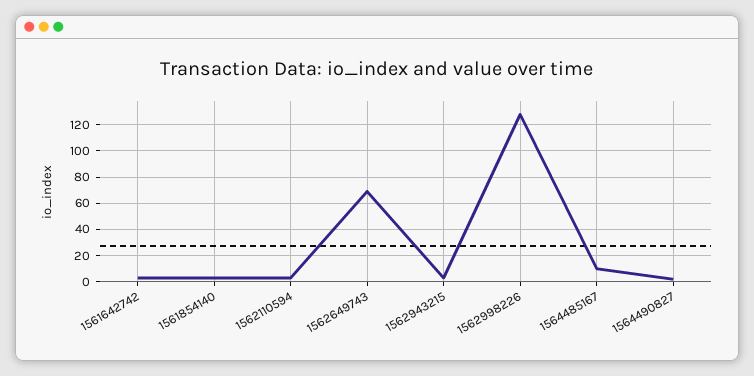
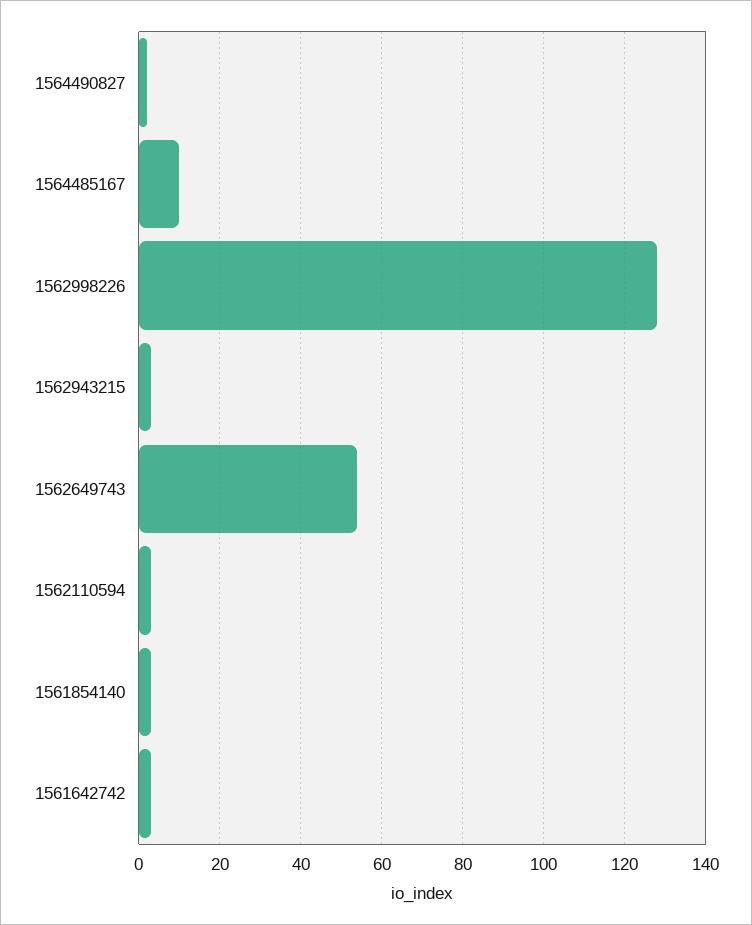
  {
    "1561642742": 5,
    "1561854140": 5,
    "1562110594": 5,
-   "1562649743": 70,
+   "1562649743": 55,
    "1562943215": 5,
    "1562998226": 130,
    "1564485167": 10,
    "1564490827": 0
  }

